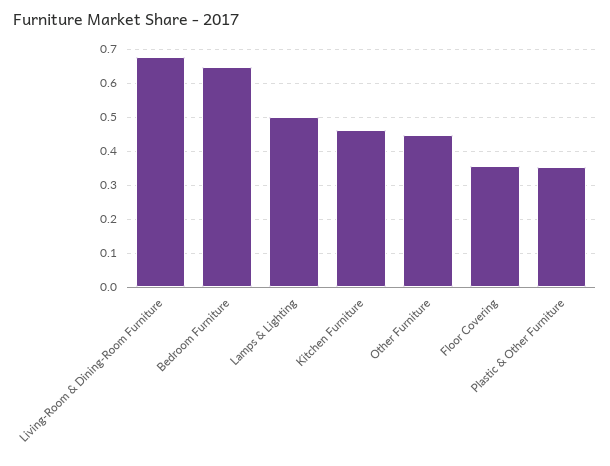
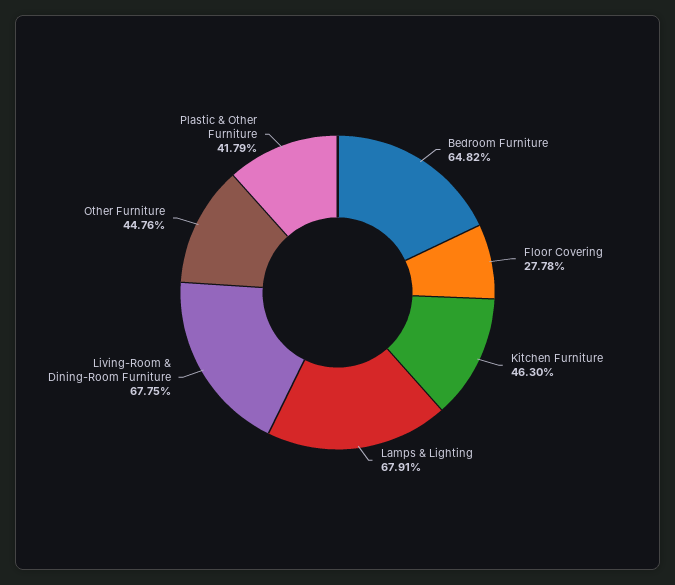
  {
    "Living-Room & Dining-Room Furniture": 0.6775,
    "Bedroom Furniture": 0.6482,
-   "Lamps & Lighting": 0.5,
+   "Lamps & Lighting": 0.6791,
    "Kitchen Furniture": 0.463,
    "Other Furniture": 0.4476,
-   "Floor Covering": 0.36,
+   "Floor Covering": 0.2778,
-   "Plastic & Other Furniture": 0.36
+   "Plastic & Other Furniture": 0.4179
  }

